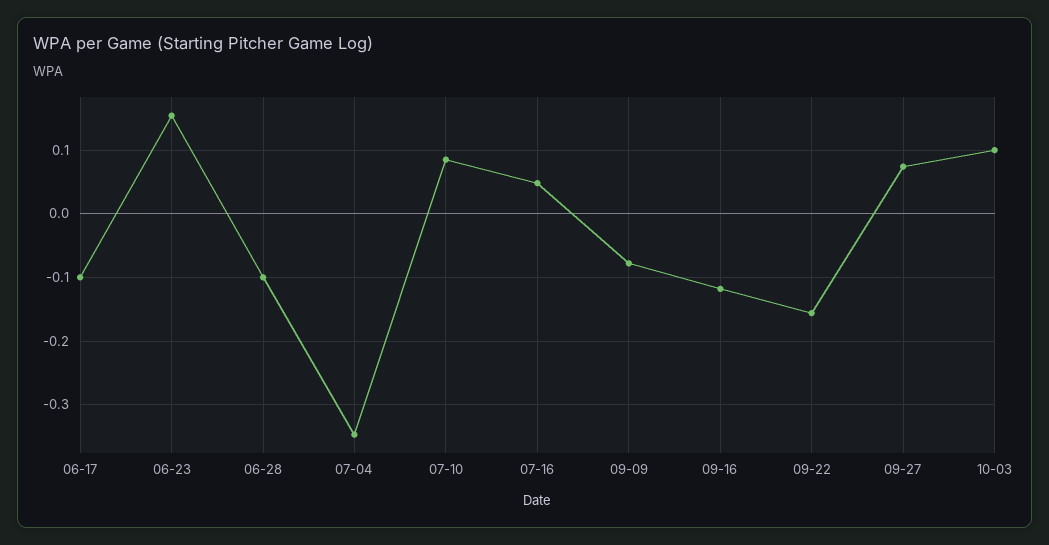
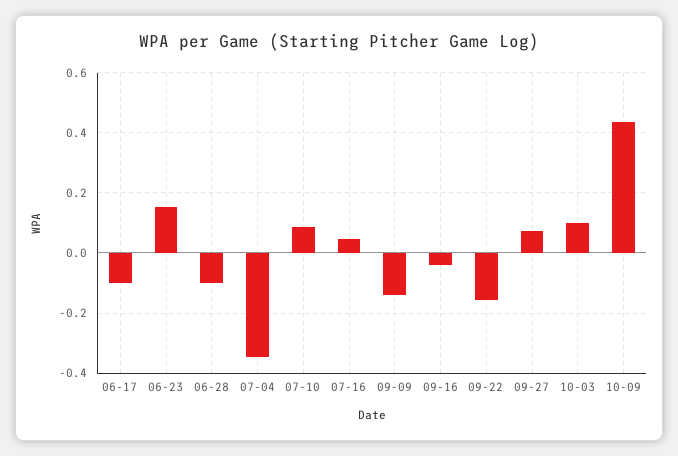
  {
    "06-17": -0.1,
    "06-23": 0.15,
    "06-28": -0.1,
    "07-04": -0.35,
    "07-10": 0.09,
    "07-16": 0.05,
-   "09-09": -0.08,
+   "09-09": -0.14,
-   "09-16": -0.12,
+   "09-16": -0.04,
    "09-22": -0.16,
    "09-27": 0.07,
-   "10-03": 0.1
+   "10-03": 0.1,
+   "10-09": 0.44
  }

